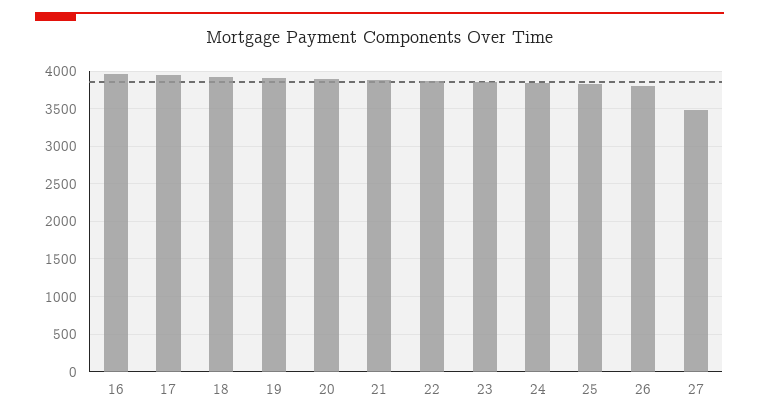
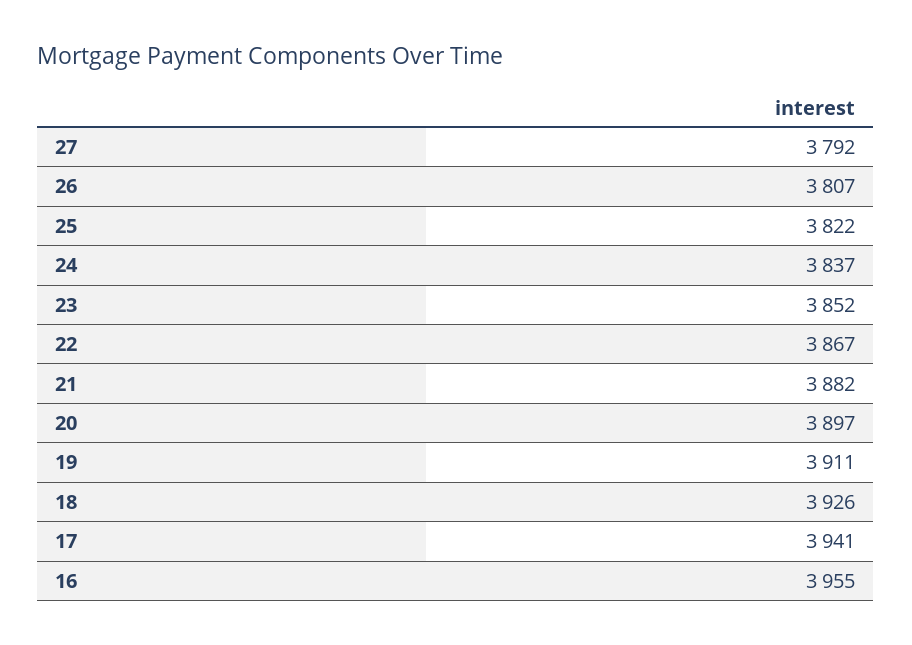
  {
    "16": 3955,
    "17": 3941,
    "18": 3926,
    "19": 3911,
    "20": 3897,
    "21": 3882,
    "22": 3867,
    "23": 3852,
    "24": 3837,
    "25": 3822,
    "26": 3807,
-   "27": 3500
+   "27": 3792
  }

